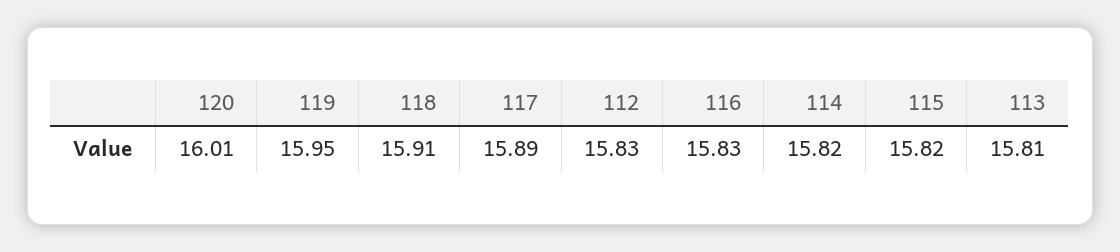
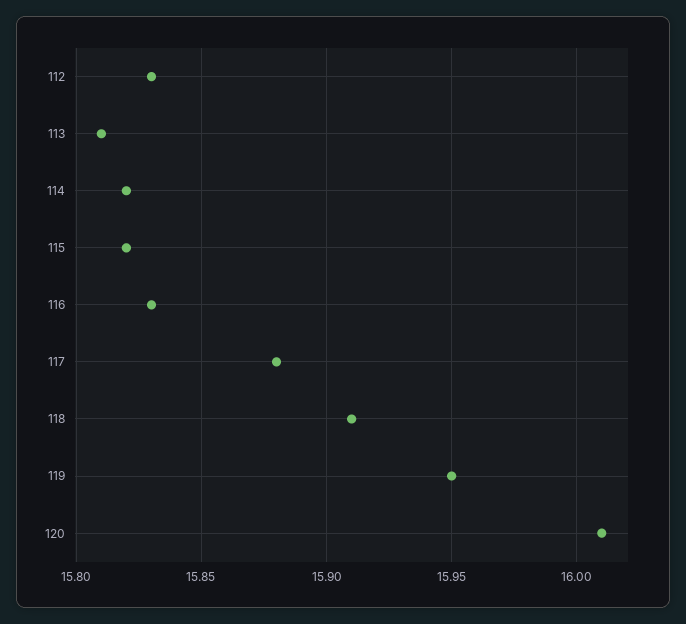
  {
    "120": 16.01,
    "119": 15.95,
    "118": 15.91,
-   "117": 15.89,
+   "117": 15.88,
    "112": 15.83,
    "116": 15.83,
    "114": 15.82,
    "115": 15.82,
    "113": 15.81
  }

